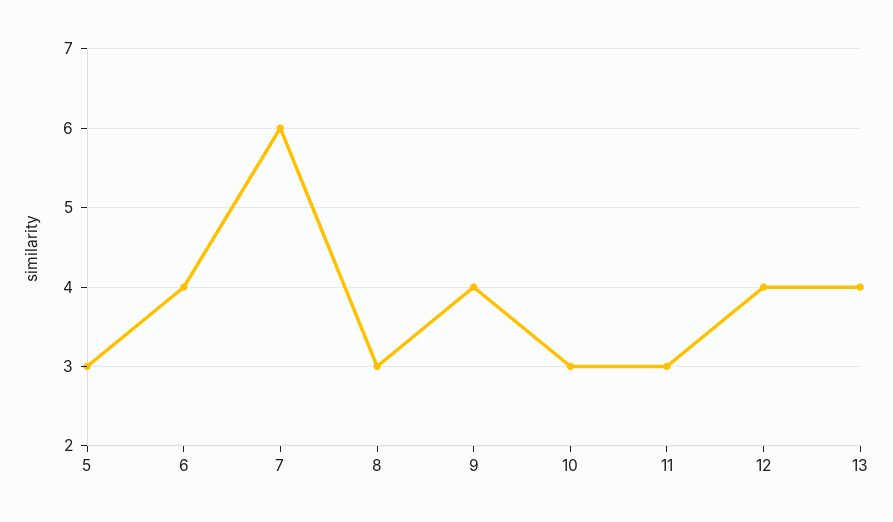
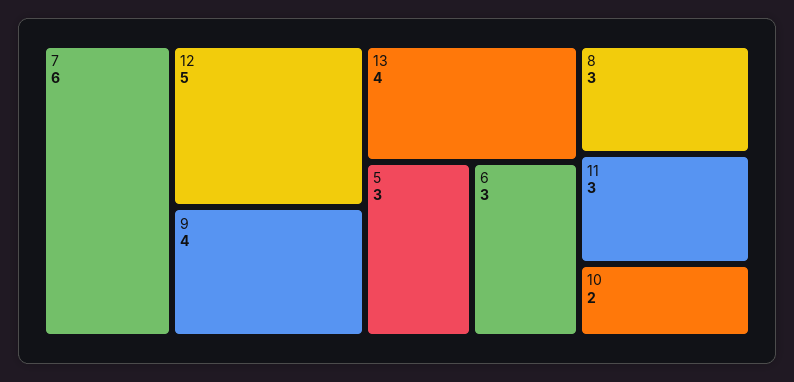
  {
    "5": 3,
-   "6": 4,
+   "6": 3,
    "7": 6,
    "8": 3,
    "9": 4,
-   "10": 3,
+   "10": 2,
    "11": 3,
-   "12": 4,
+   "12": 5,
    "13": 4
  }

